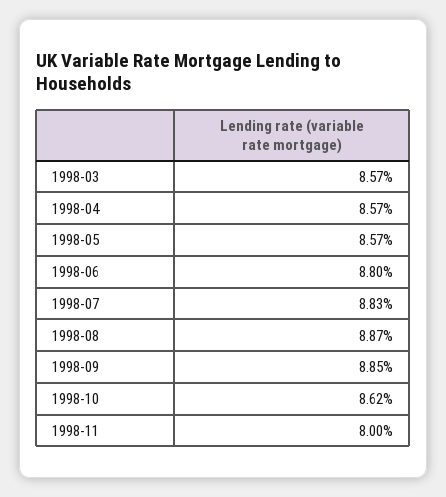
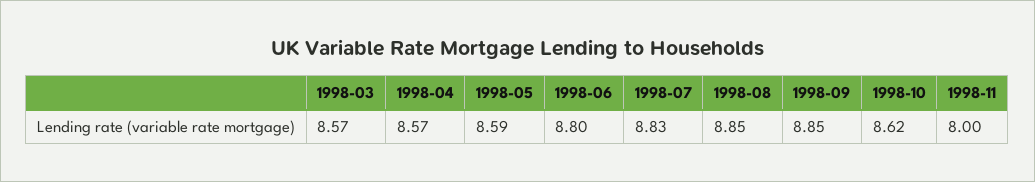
  {
    "1998-03": 8.57,
    "1998-04": 8.57,
-   "1998-05": 8.57,
+   "1998-05": 8.59,
    "1998-06": 8.8,
    "1998-07": 8.83,
-   "1998-08": 8.87,
+   "1998-08": 8.85,
    "1998-09": 8.85,
    "1998-10": 8.62,
    "1998-11": 8
  }

